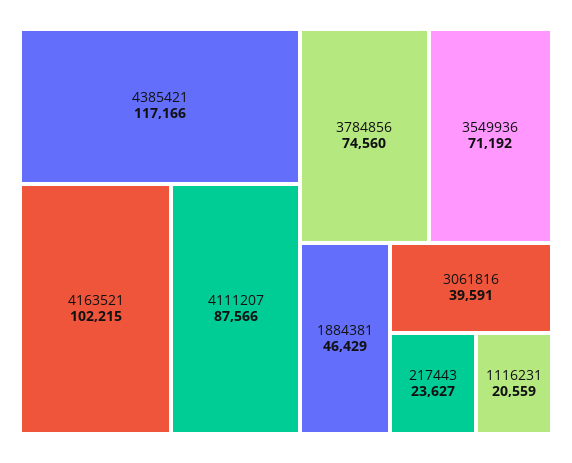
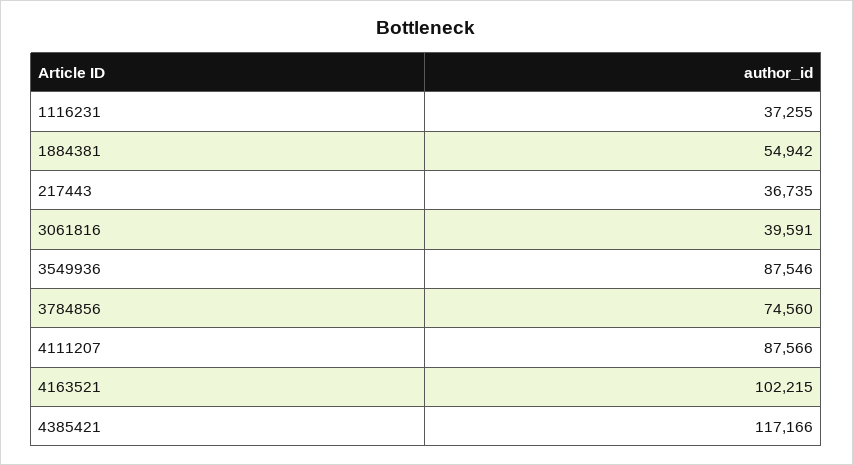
  {
    "4385421": 117166,
    "4163521": 102215,
    "4111207": 87566,
    "3784856": 74560,
-   "3549936": 71192,
+   "3549936": 87546,
-   "1884381": 46429,
+   "1884381": 54942,
    "3061816": 39591,
-   "217443": 23627,
+   "217443": 36735,
-   "1116231": 20559
+   "1116231": 37255
  }

